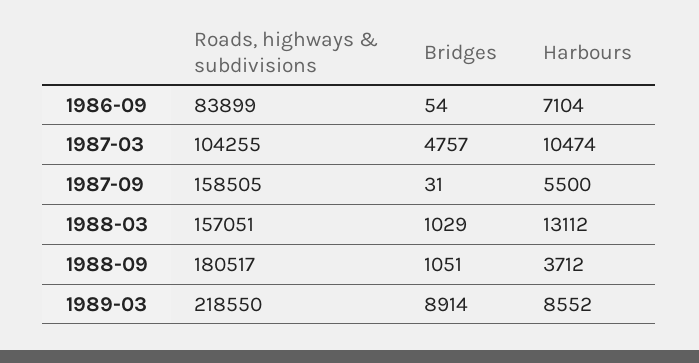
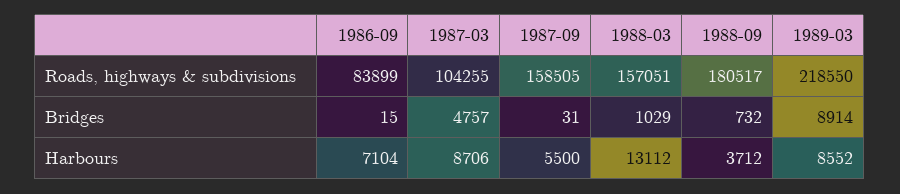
  {
    "Roads, highways & subdivisions": {
      "1986-09": 83899,
      "1987-03": 104255,
      "1987-09": 158505,
      "1988-03": 157051,
      "1988-09": 180517,
      "1989-03": 218550
    },
    "Bridges": {
-     "1986-09": 54,
+     "1986-09": 15,
      "1987-03": 4757,
      "1987-09": 31,
      "1988-03": 1029,
-     "1988-09": 1051,
+     "1988-09": 732,
      "1989-03": 8914
    },
    "Harbours": {
      "1986-09": 7104,
-     "1987-03": 10474,
+     "1987-03": 8706,
      "1987-09": 5500,
      "1988-03": 13112,
      "1988-09": 3712,
      "1989-03": 8552
    }
  }

